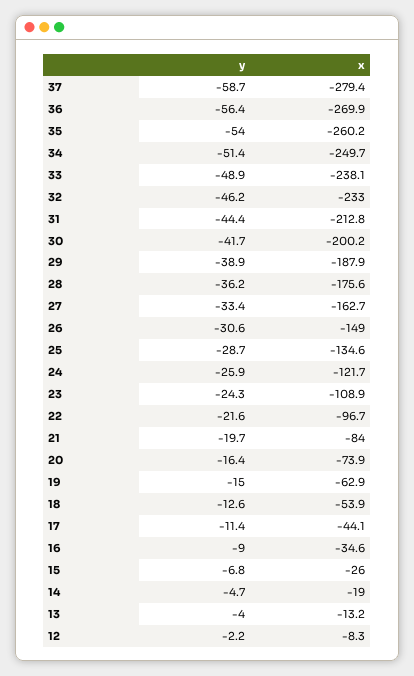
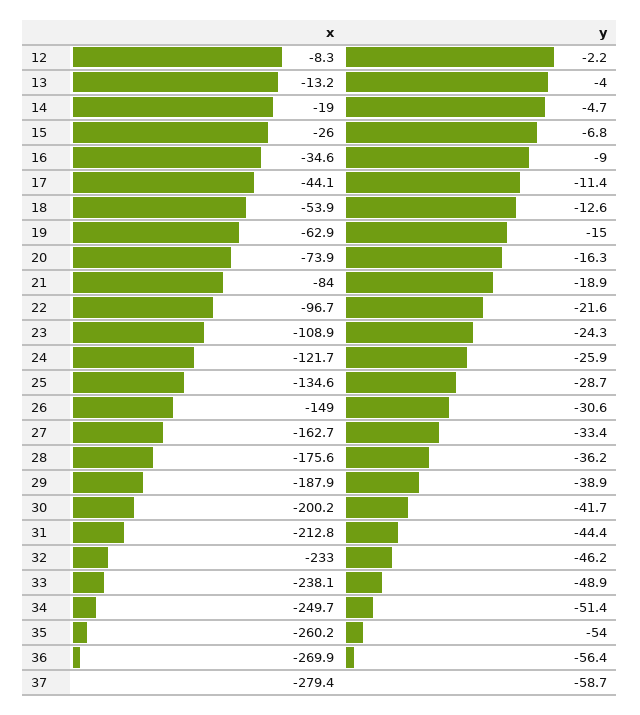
  {
    "y": {
      "37": -58.7,
      "36": -56.4,
      "35": -54,
      "34": -51.4,
      "33": -48.9,
      "32": -46.2,
      "31": -44.4,
      "30": -41.7,
      "29": -38.9,
      "28": -36.2,
      "27": -33.4,
      "26": -30.6,
      "25": -28.7,
      "24": -25.9,
      "23": -24.3,
      "22": -21.6,
-     "21": -19.7,
+     "21": -18.9,
-     "20": -16.4,
+     "20": -16.3,
      "19": -15,
      "18": -12.6,
      "17": -11.4,
      "16": -9,
      "15": -6.8,
      "14": -4.7,
      "13": -4,
      "12": -2.2
    },
    "x": {
      "37": -279.4,
      "36": -269.9,
      "35": -260.2,
      "34": -249.7,
      "33": -238.1,
      "32": -233,
      "31": -212.8,
      "30": -200.2,
      "29": -187.9,
      "28": -175.6,
      "27": -162.7,
      "26": -149,
      "25": -134.6,
      "24": -121.7,
      "23": -108.9,
      "22": -96.7,
      "21": -84,
      "20": -73.9,
      "19": -62.9,
      "18": -53.9,
      "17": -44.1,
      "16": -34.6,
      "15": -26,
      "14": -19,
      "13": -13.2,
      "12": -8.3
    }
  }

